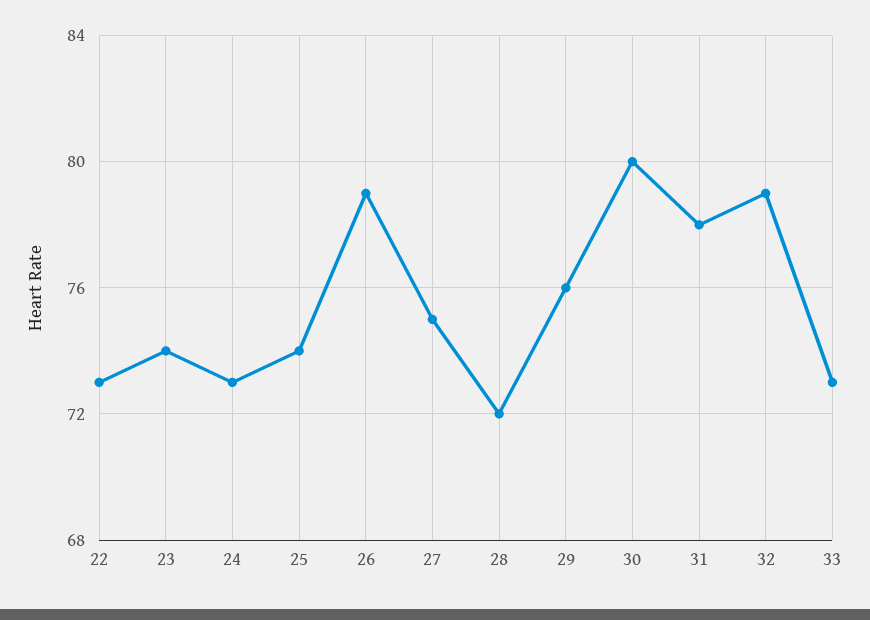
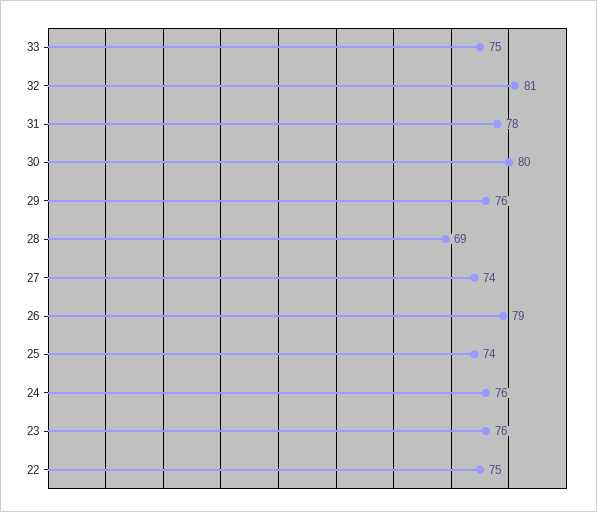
  {
-   "22": 73,
+   "22": 75,
-   "23": 74,
+   "23": 76,
-   "24": 73,
+   "24": 76,
    "25": 74,
    "26": 79,
-   "27": 75,
+   "27": 74,
-   "28": 72,
+   "28": 69,
    "29": 76,
    "30": 80,
    "31": 78,
-   "32": 79,
+   "32": 81,
-   "33": 73
+   "33": 75
  }

